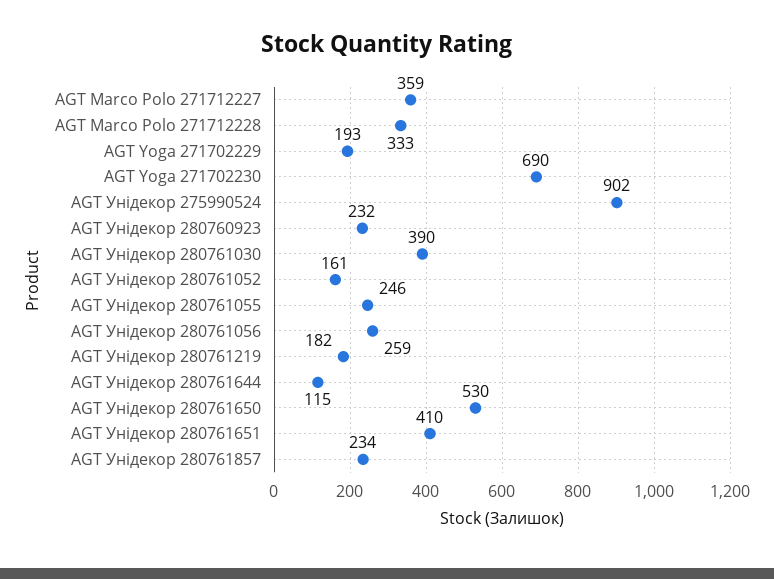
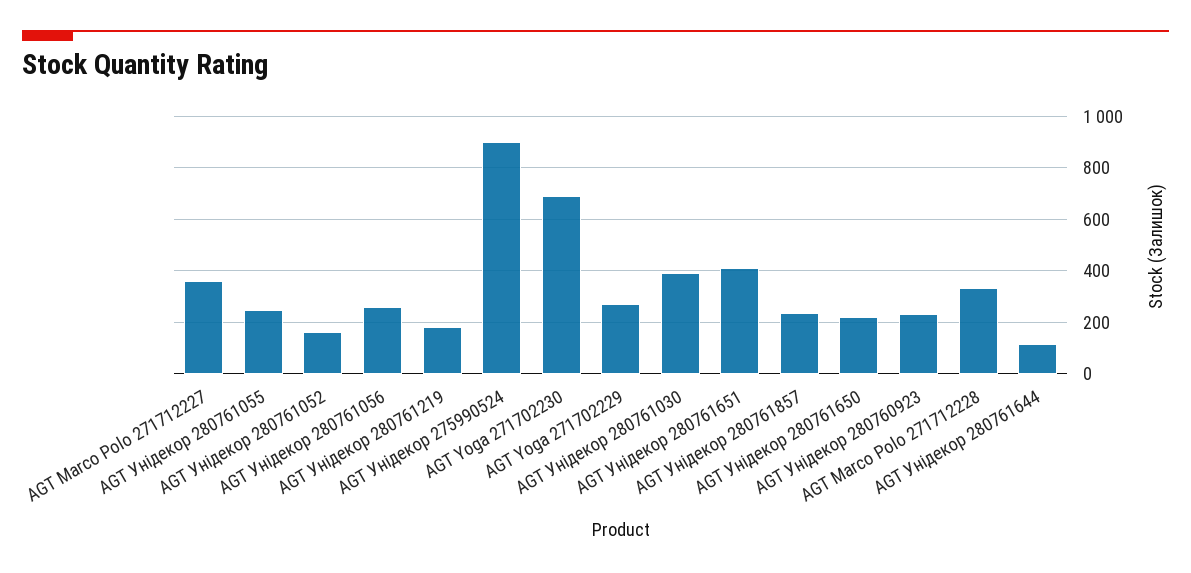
  {
    "AGT Marco Polo 271712227": 359,
    "AGT Marco Polo 271712228": 333,
-   "AGT Yoga 271702229": 193,
+   "AGT Yoga 271702229": 275,
    "AGT Yoga 271702230": 690,
    "AGT Унідекор 275990524": 902,
    "AGT Унідекор 280760923": 232,
    "AGT Унідекор 280761030": 390,
    "AGT Унідекор 280761052": 161,
    "AGT Унідекор 280761055": 246,
    "AGT Унідекор 280761056": 259,
    "AGT Унідекор 280761219": 182,
    "AGT Унідекор 280761644": 115,
-   "AGT Унідекор 280761650": 530,
+   "AGT Унідекор 280761650": 225,
    "AGT Унідекор 280761651": 410,
    "AGT Унідекор 280761857": 234
  }

